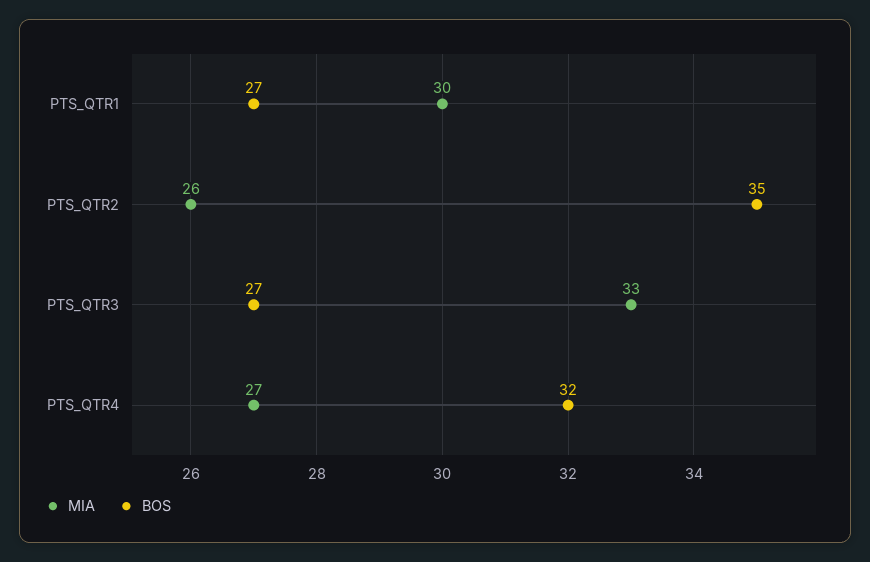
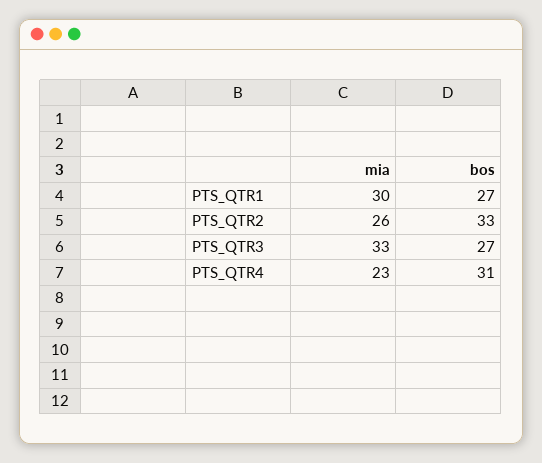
  {
    "MIA": {
      "PTS_QTR1": 30,
      "PTS_QTR2": 26,
      "PTS_QTR3": 33,
-     "PTS_QTR4": 27
+     "PTS_QTR4": 23
    },
    "BOS": {
      "PTS_QTR1": 27,
-     "PTS_QTR2": 35,
+     "PTS_QTR2": 33,
      "PTS_QTR3": 27,
-     "PTS_QTR4": 32
+     "PTS_QTR4": 31
    }
  }

